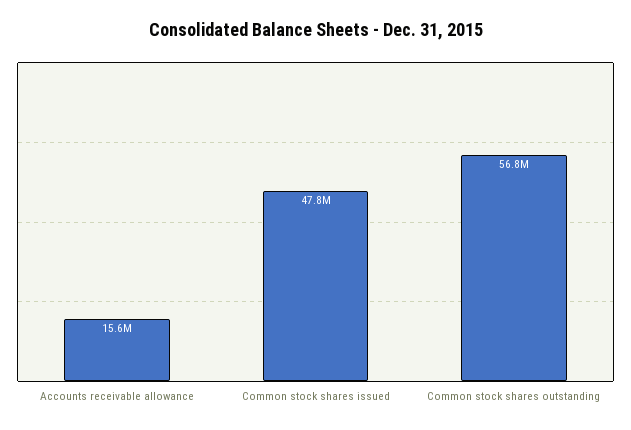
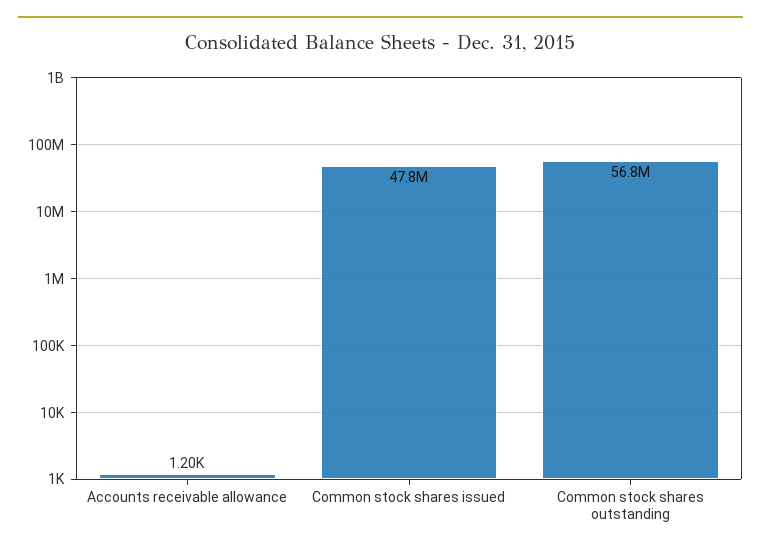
  {
-   "Accounts receivable allowance": 15600000,
+   "Accounts receivable allowance": 1200,
    "Common stock shares issued": 47800000,
    "Common stock shares outstanding": 56800000
  }

